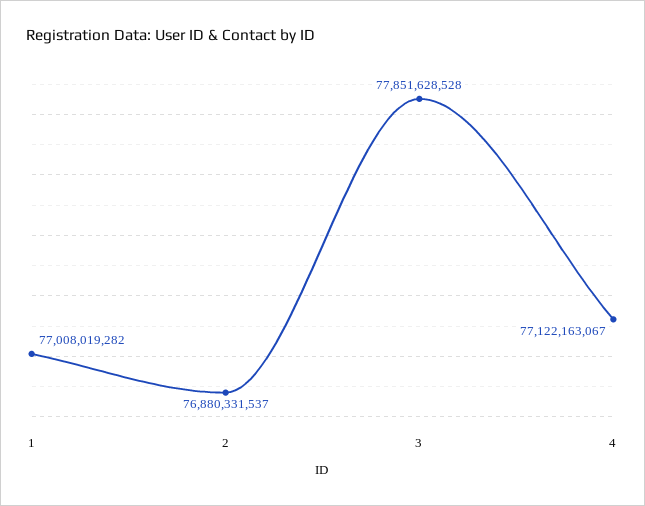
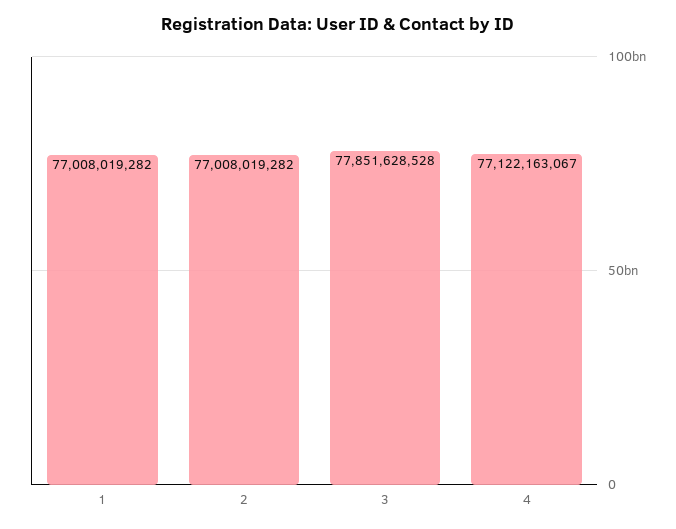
  {
    "1": 77008019282,
-   "2": 76880331537,
+   "2": 77008019282,
    "3": 77851628528,
    "4": 77122163067
  }

